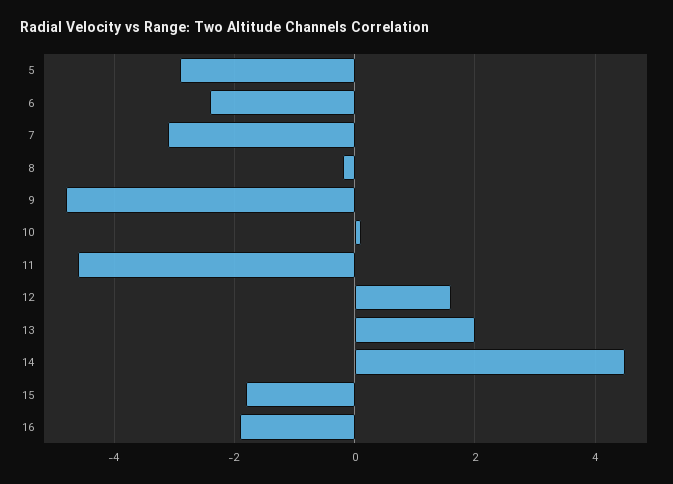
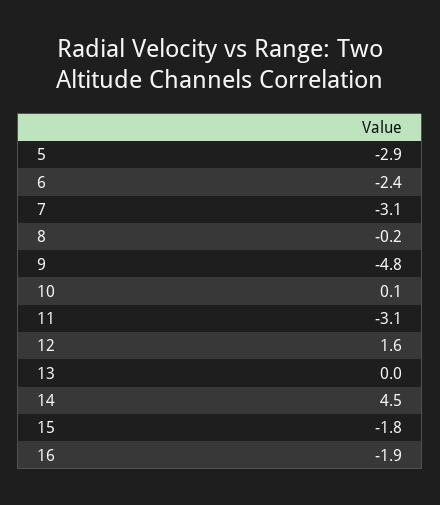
  {
    "5": -2.9,
    "6": -2.4,
    "7": -3.1,
    "8": -0.2,
    "9": -4.8,
    "10": 0.1,
-   "11": -4.5,
+   "11": -3.1,
    "12": 1.6,
-   "13": 2,
+   "13": 0,
    "14": 4.5,
    "15": -1.8,
    "16": -1.9
  }

